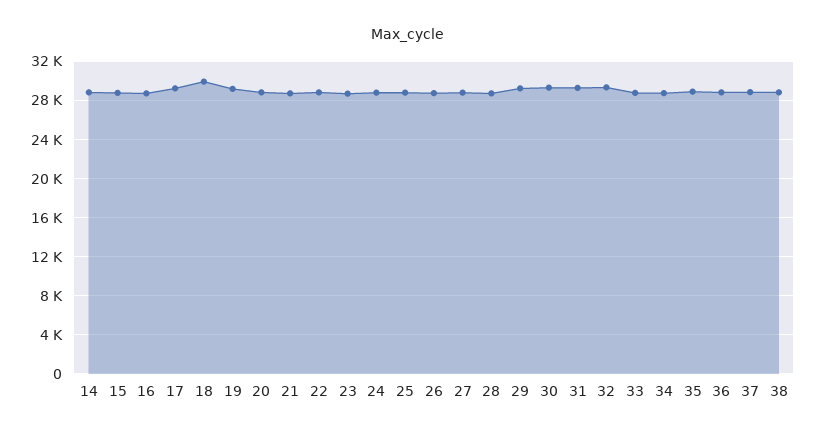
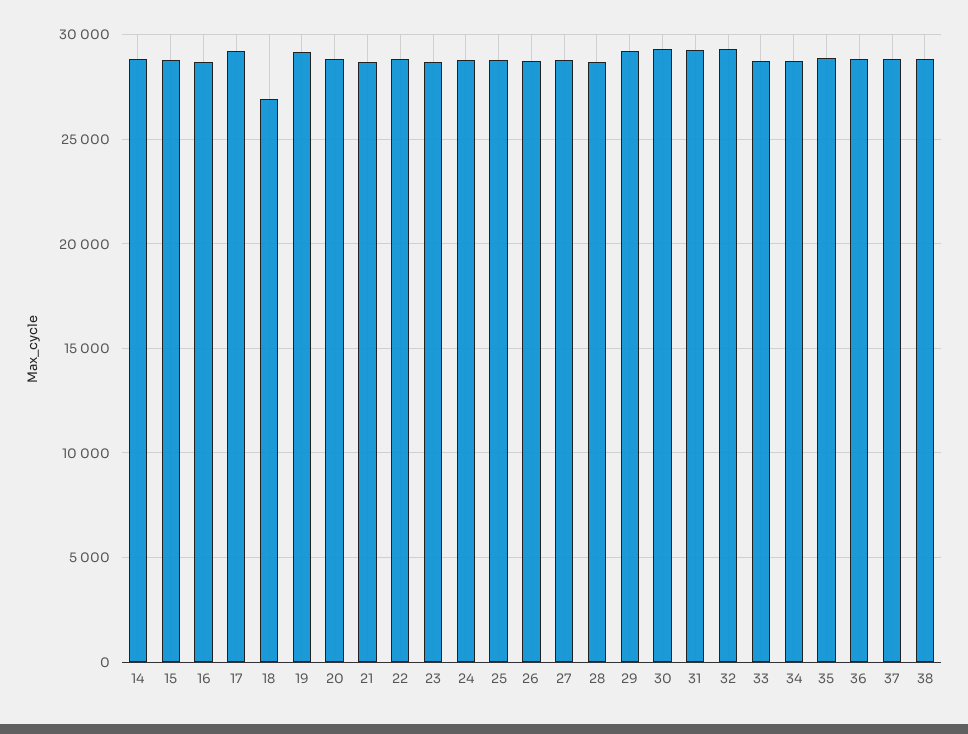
  {
    "14": 29000,
    "15": 29000,
    "16": 28500,
    "17": 29000,
-   "18": 30000,
+   "18": 27000,
    "19": 29000,
    "20": 29000,
    "21": 28500,
    "22": 29000,
    "23": 28500,
    "24": 29000,
    "25": 29000,
    "26": 28500,
    "27": 29000,
    "28": 28500,
    "29": 29000,
    "30": 29500,
    "31": 29500,
    "32": 29500,
    "33": 29000,
    "34": 28500,
    "35": 29000,
    "36": 29000,
    "37": 29000,
    "38": 29000
  }

